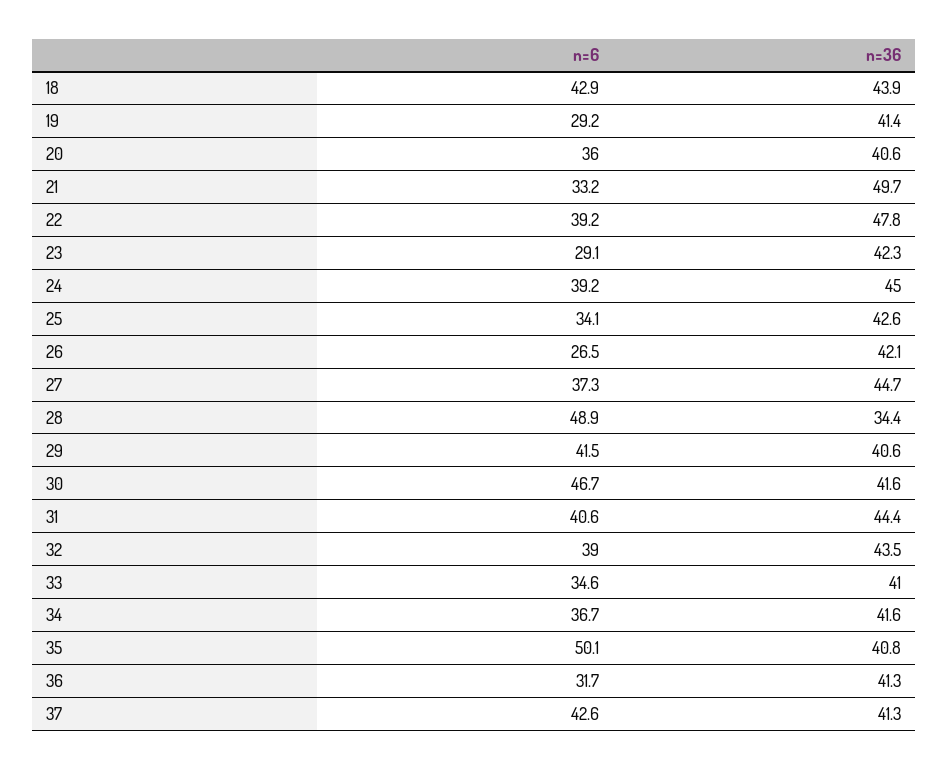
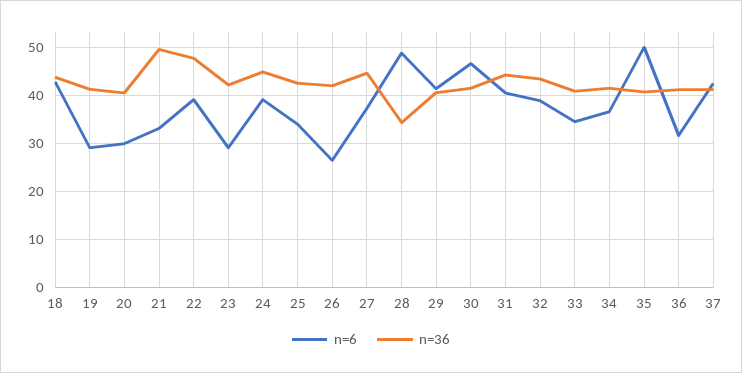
  {
    "n=6": {
      "18": 42.9,
      "19": 29.2,
-     "20": 36,
+     "20": 30,
      "21": 33.2,
      "22": 39.2,
      "23": 29.1,
      "24": 39.2,
      "25": 34.1,
      "26": 26.5,
      "27": 37.3,
      "28": 48.9,
      "29": 41.5,
      "30": 46.7,
      "31": 40.6,
      "32": 39,
      "33": 34.6,
      "34": 36.7,
      "35": 50.1,
      "36": 31.7,
      "37": 42.6
    },
    "n=36": {
      "18": 43.9,
      "19": 41.4,
      "20": 40.6,
      "21": 49.7,
      "22": 47.8,
      "23": 42.3,
      "24": 45,
      "25": 42.6,
      "26": 42.1,
      "27": 44.7,
      "28": 34.4,
      "29": 40.6,
      "30": 41.6,
      "31": 44.4,
      "32": 43.5,
      "33": 41,
      "34": 41.6,
      "35": 40.8,
      "36": 41.3,
      "37": 41.3
    }
  }

